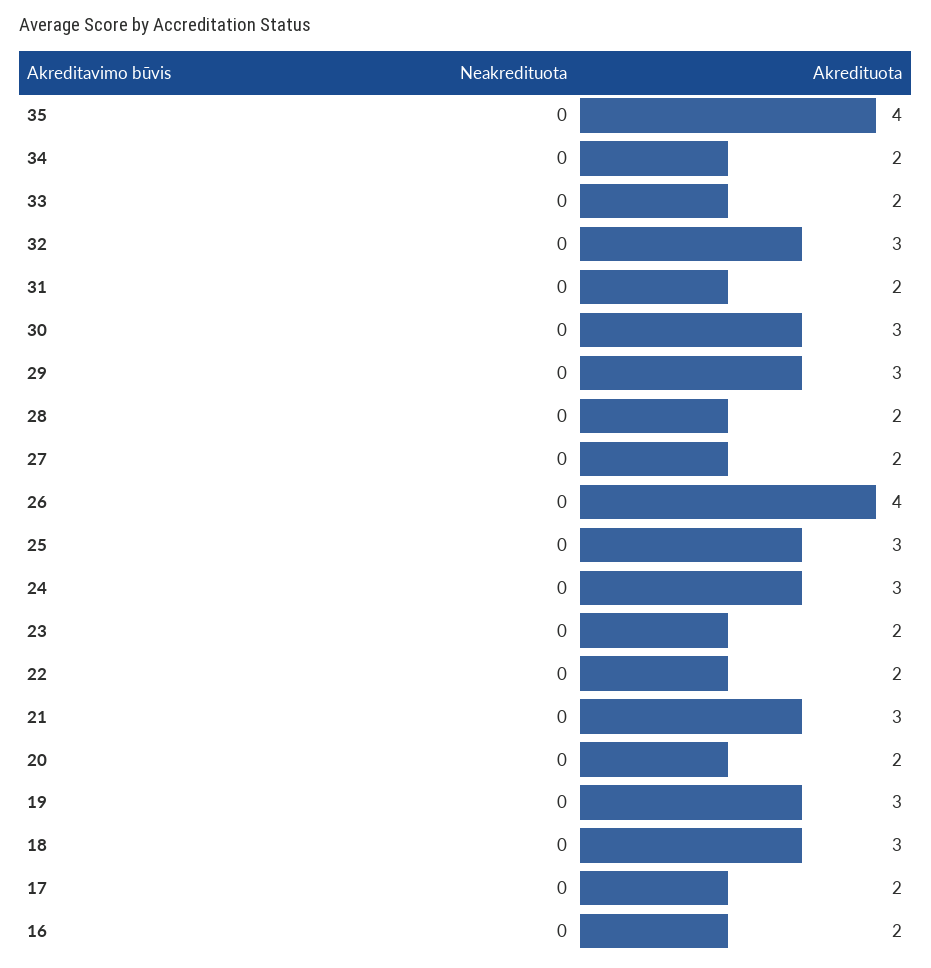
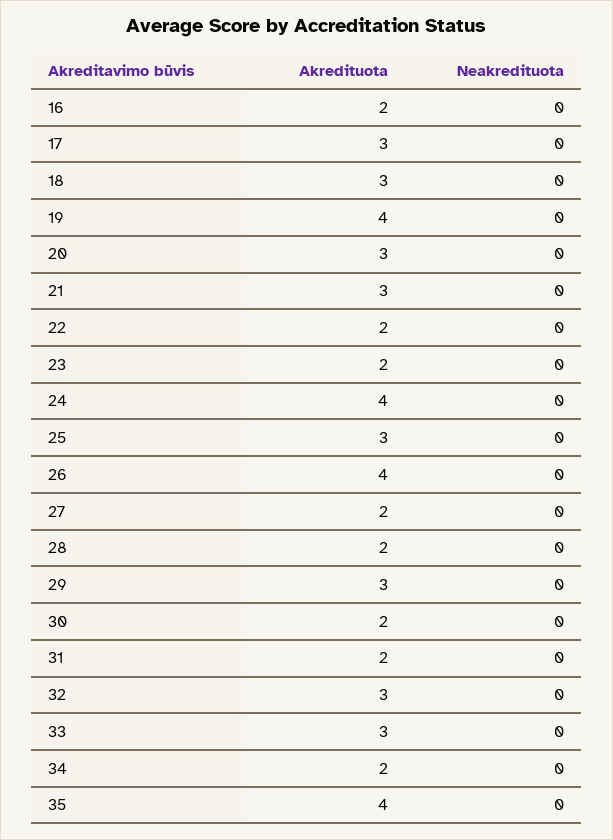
  {
    "Neakredituota": {
      "35": 0,
      "34": 0,
      "33": 0,
      "32": 0,
      "31": 0,
      "30": 0,
      "29": 0,
      "28": 0,
      "27": 0,
      "26": 0,
      "25": 0,
      "24": 0,
      "23": 0,
      "22": 0,
      "21": 0,
      "20": 0,
      "19": 0,
      "18": 0,
      "17": 0,
      "16": 0
    },
    "Akredituota": {
      "35": 4,
      "34": 2,
-     "33": 2,
+     "33": 3,
      "32": 3,
      "31": 2,
-     "30": 3,
+     "30": 2,
      "29": 3,
      "28": 2,
      "27": 2,
      "26": 4,
      "25": 3,
-     "24": 3,
+     "24": 4,
      "23": 2,
      "22": 2,
      "21": 3,
-     "20": 2,
+     "20": 3,
-     "19": 3,
+     "19": 4,
      "18": 3,
-     "17": 2,
+     "17": 3,
      "16": 2
    }
  }

